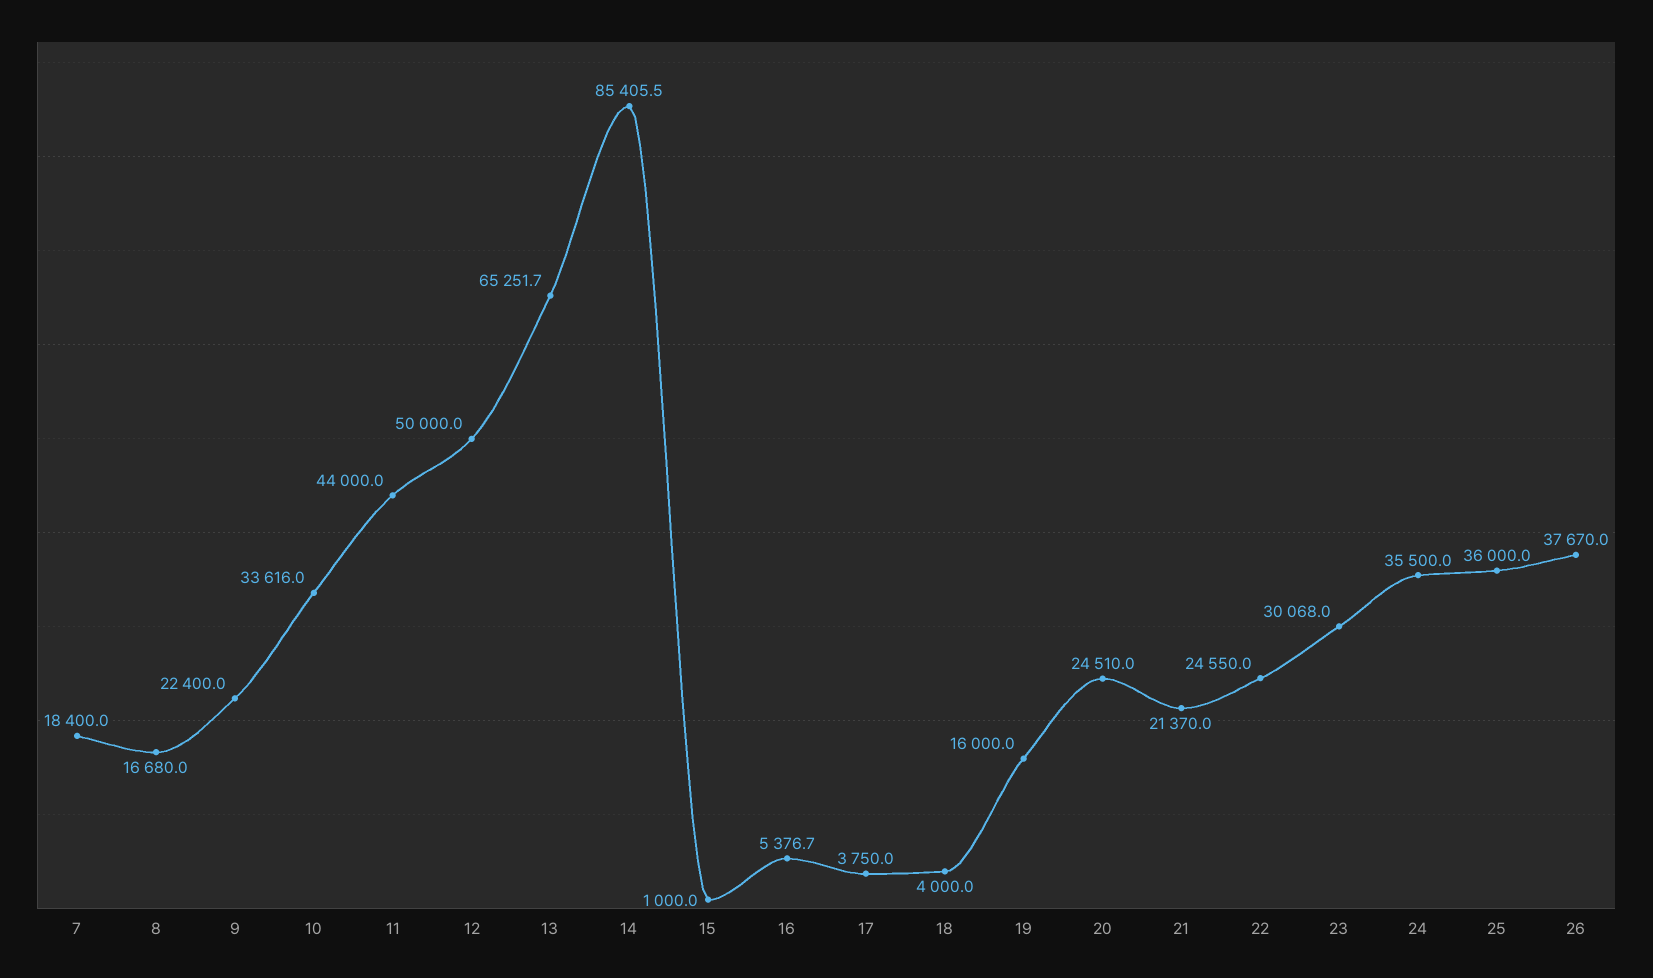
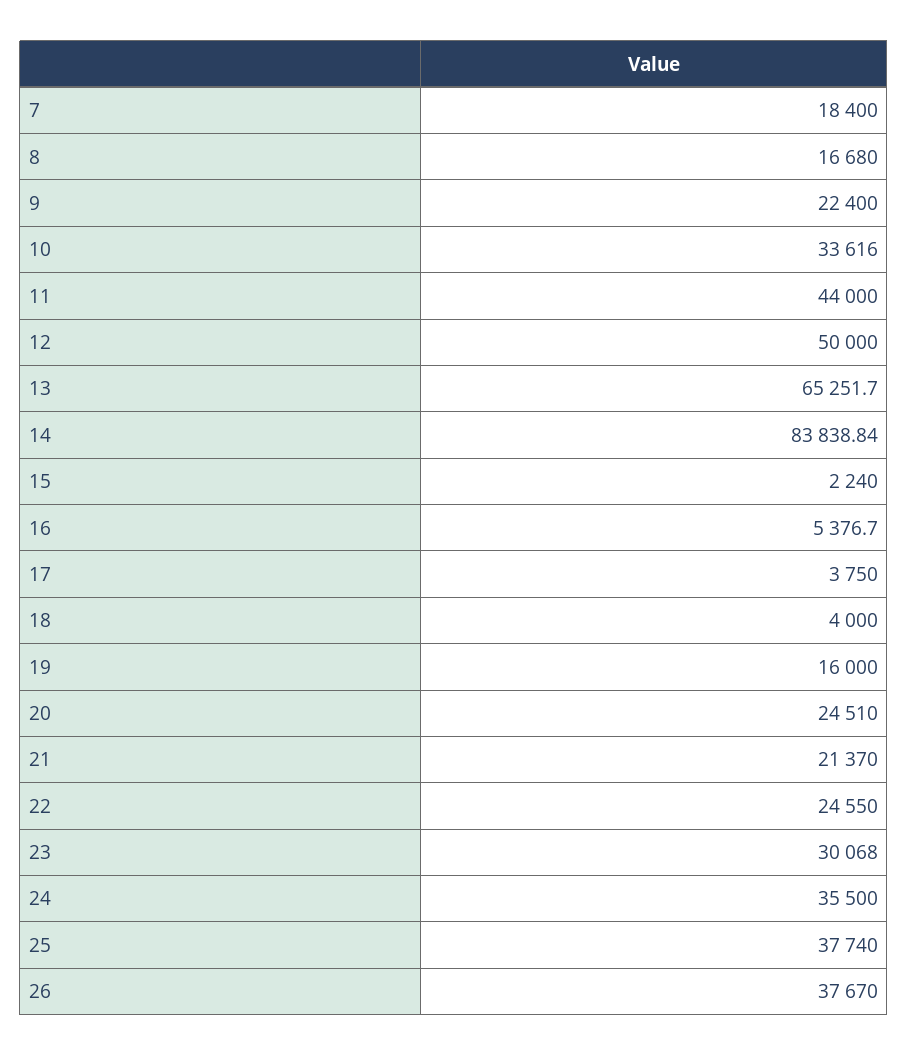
  {
    "7": 18400,
    "8": 16680,
    "9": 22400,
    "10": 33616,
    "11": 44000,
    "12": 50000,
    "13": 65251.7,
-   "14": 85405.5,
+   "14": 83838.84,
-   "15": 1000,
+   "15": 2240,
    "16": 5376.7,
    "17": 3750,
    "18": 4000,
    "19": 16000,
    "20": 24510,
    "21": 21370,
    "22": 24550,
    "23": 30068,
    "24": 35500,
-   "25": 36000,
+   "25": 37740,
    "26": 37670
  }

